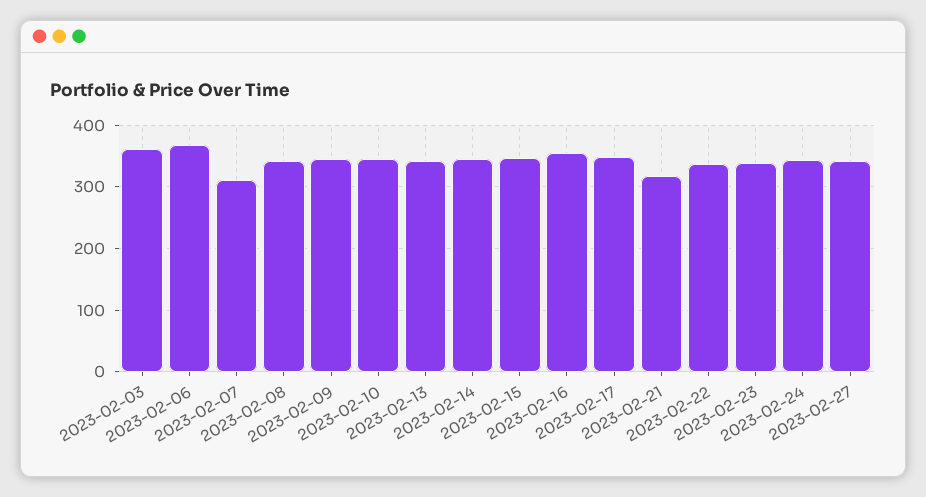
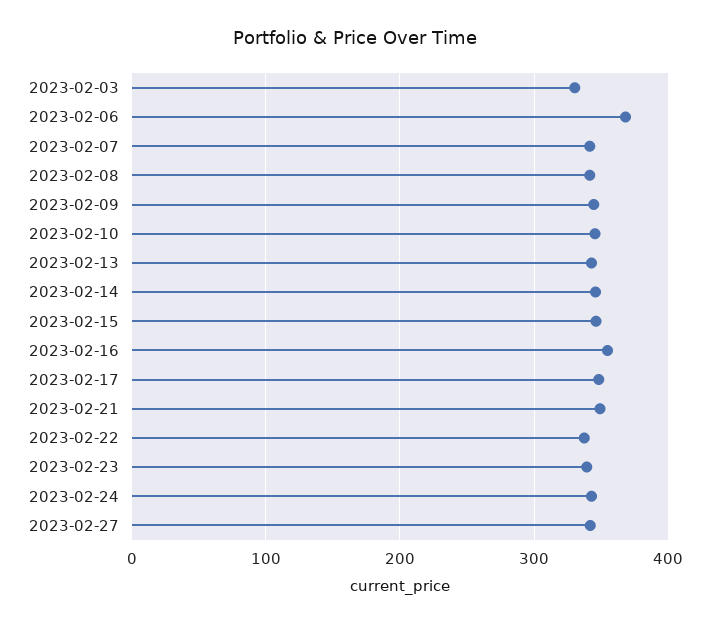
  {
-   "2023-02-03": 360,
+   "2023-02-03": 330,
    "2023-02-06": 370,
-   "2023-02-07": 310,
+   "2023-02-07": 340,
    "2023-02-08": 340,
    "2023-02-09": 340,
    "2023-02-10": 350,
    "2023-02-13": 340,
    "2023-02-14": 350,
    "2023-02-15": 350,
    "2023-02-16": 350,
    "2023-02-17": 350,
-   "2023-02-21": 320,
+   "2023-02-21": 350,
    "2023-02-22": 340,
    "2023-02-23": 340,
    "2023-02-24": 340,
    "2023-02-27": 340
  }

